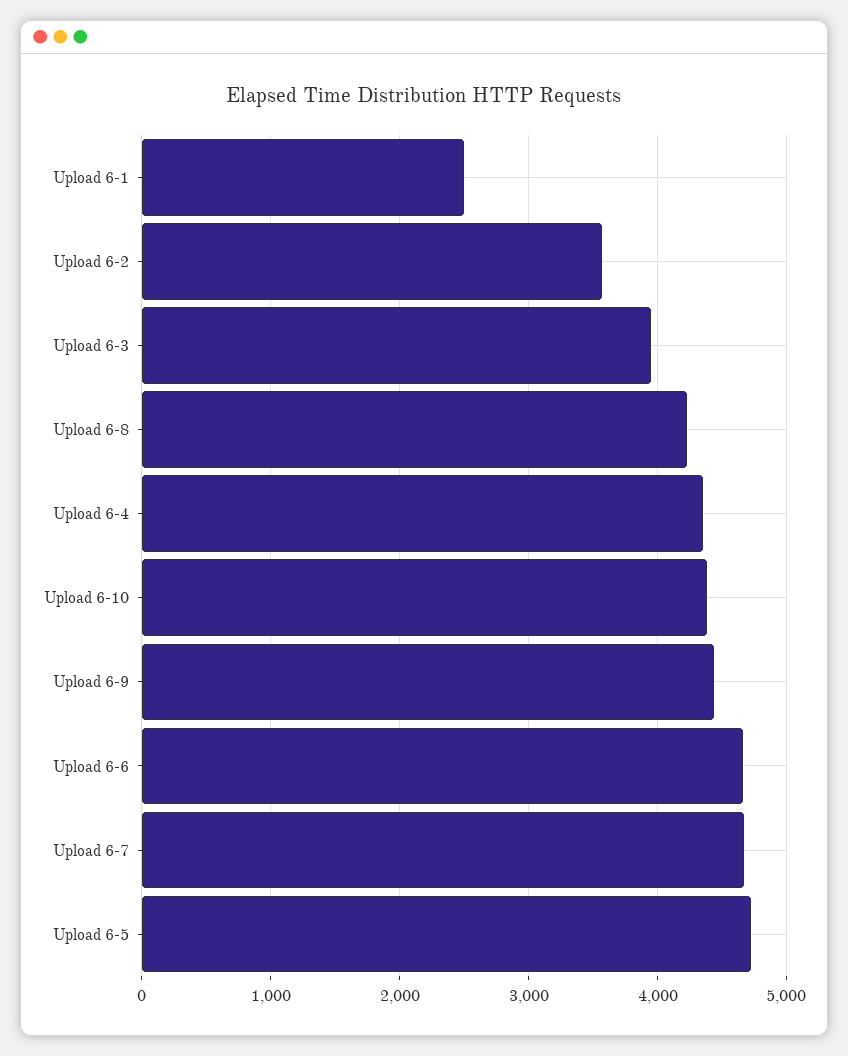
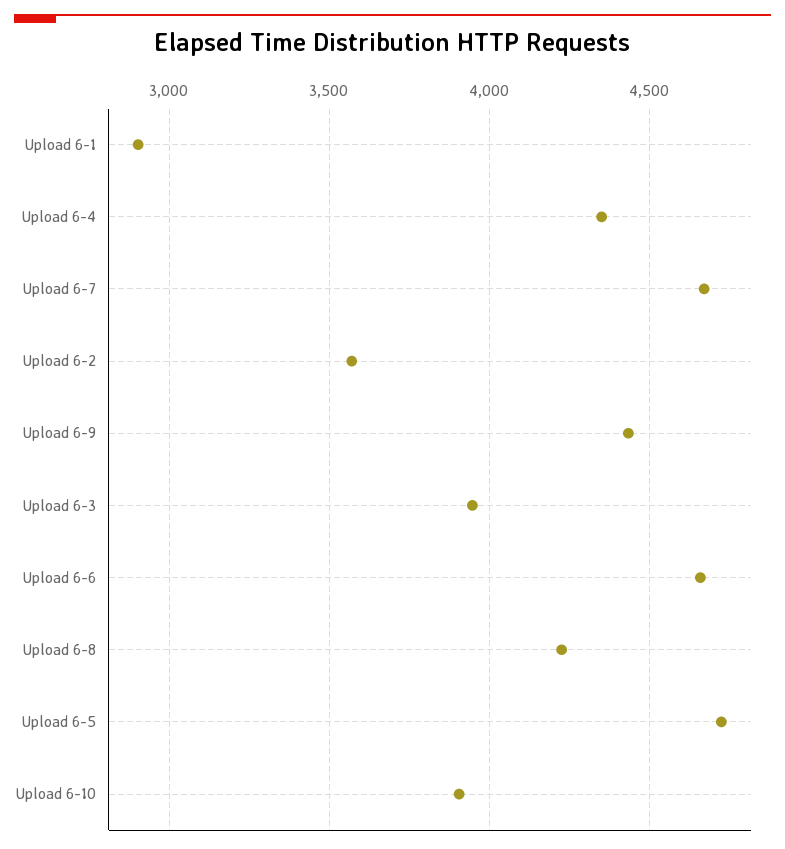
  {
-   "Upload 6-1": 2500,
+   "Upload 6-1": 2900,
    "Upload 6-2": 3550,
    "Upload 6-3": 3950,
    "Upload 6-8": 4250,
    "Upload 6-4": 4350,
-   "Upload 6-10": 4400,
+   "Upload 6-10": 3900,
    "Upload 6-9": 4450,
    "Upload 6-6": 4650,
    "Upload 6-7": 4650,
    "Upload 6-5": 4750
  }

